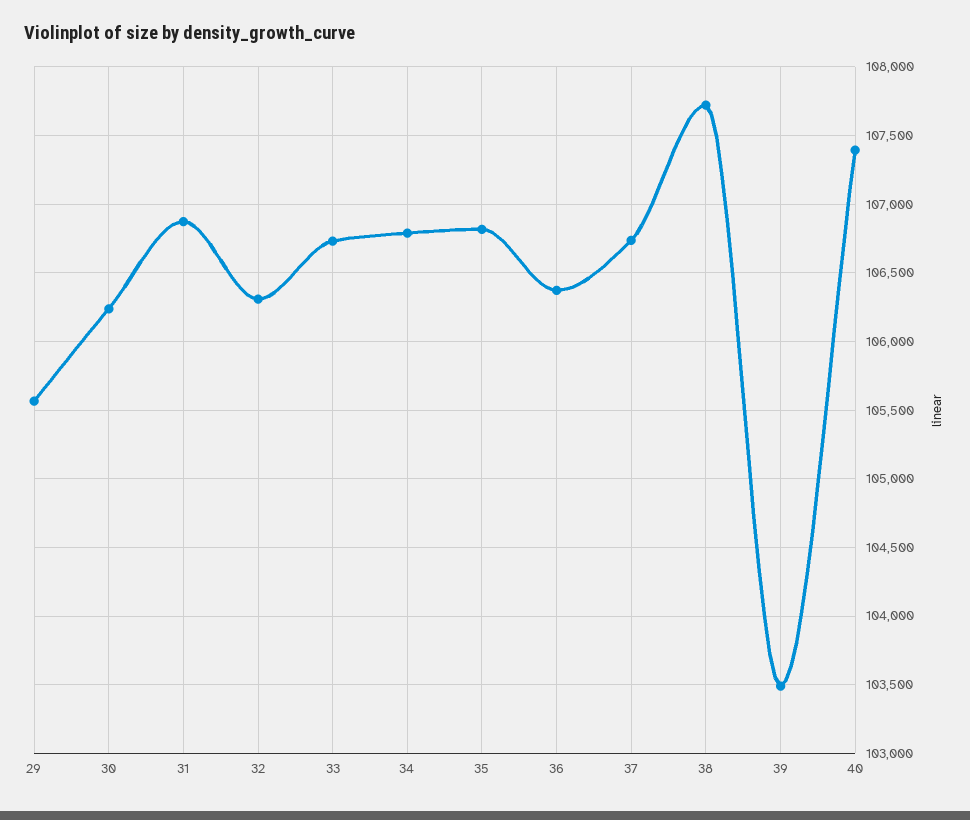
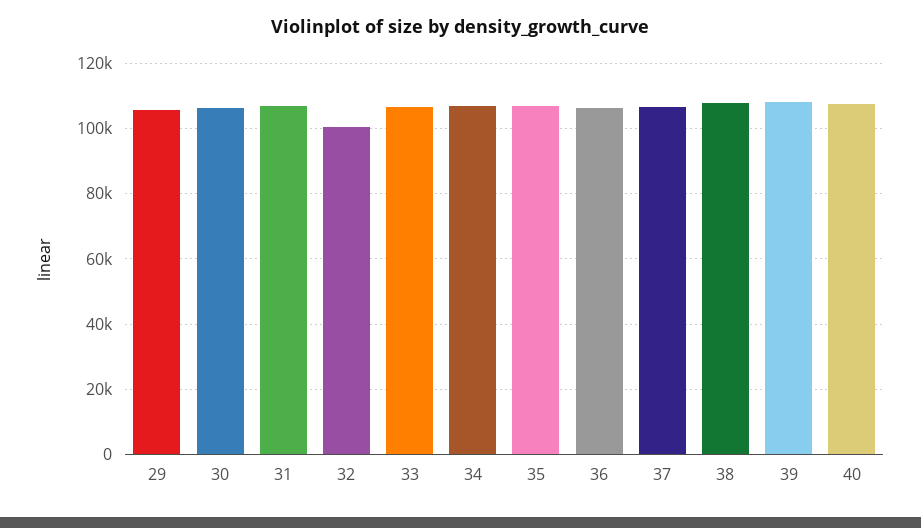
  {
    "29": 105550,
    "30": 106250,
    "31": 106850,
-   "32": 106300,
+   "32": 100000,
    "33": 106750,
    "34": 106800,
    "35": 106800,
    "36": 106350,
    "37": 106750,
    "38": 107700,
-   "39": 103500,
+   "39": 108000,
    "40": 107400
  }

